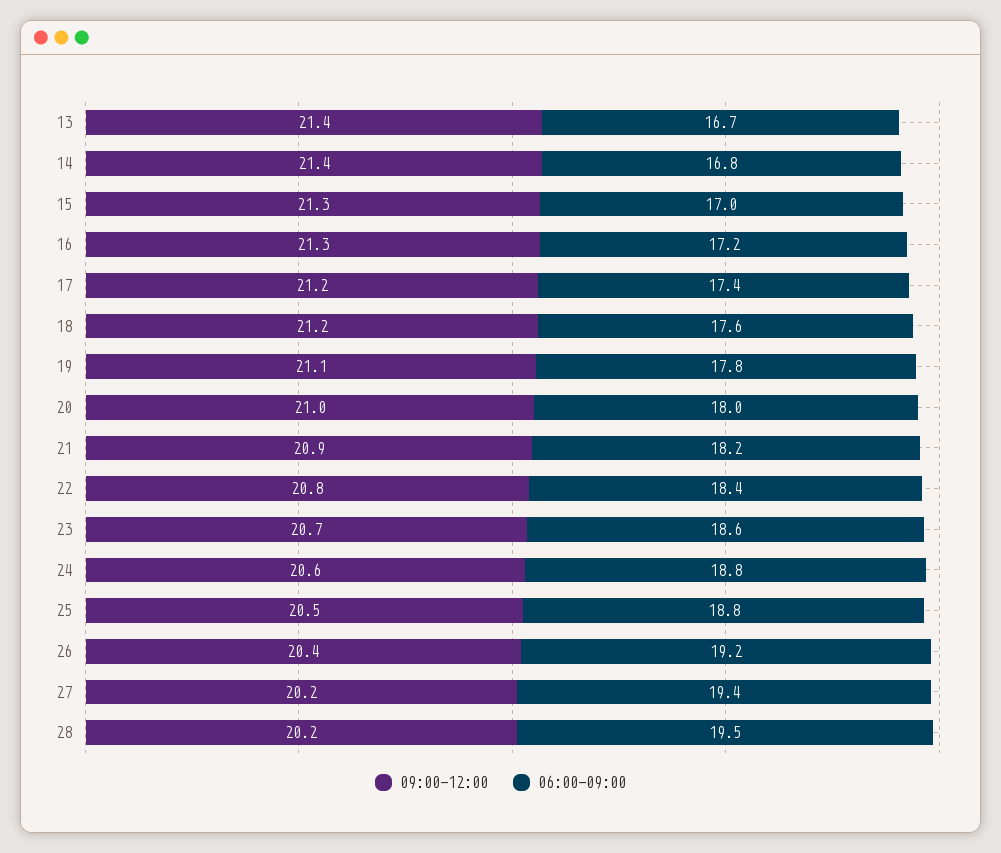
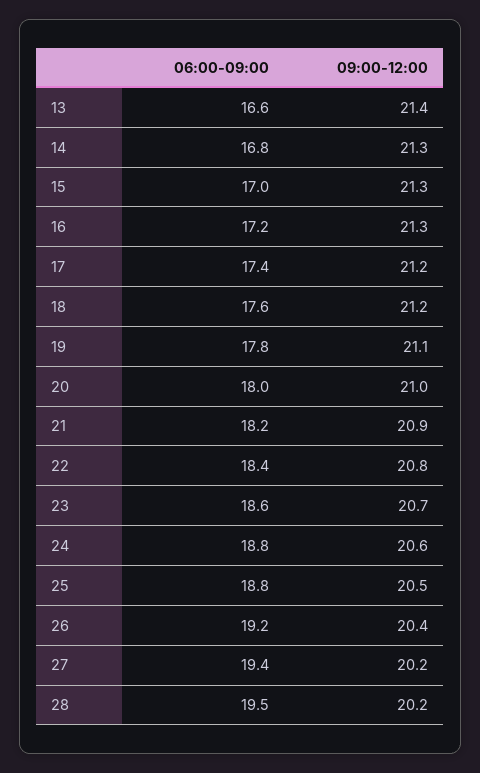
  {
    "09:00-12:00": {
      "13": 21.4,
-     "14": 21.4,
+     "14": 21.3,
      "15": 21.3,
      "16": 21.3,
      "17": 21.2,
      "18": 21.2,
      "19": 21.1,
      "20": 21,
      "21": 20.9,
      "22": 20.8,
      "23": 20.7,
      "24": 20.6,
      "25": 20.5,
      "26": 20.4,
      "27": 20.2,
      "28": 20.2
    },
    "06:00-09:00": {
-     "13": 16.7,
+     "13": 16.6,
      "14": 16.8,
      "15": 17,
      "16": 17.2,
      "17": 17.4,
      "18": 17.6,
      "19": 17.8,
      "20": 18,
      "21": 18.2,
      "22": 18.4,
      "23": 18.6,
      "24": 18.8,
      "25": 18.8,
      "26": 19.2,
      "27": 19.4,
      "28": 19.5
    }
  }

